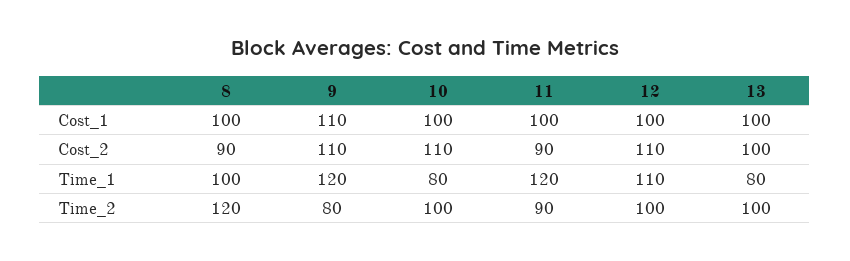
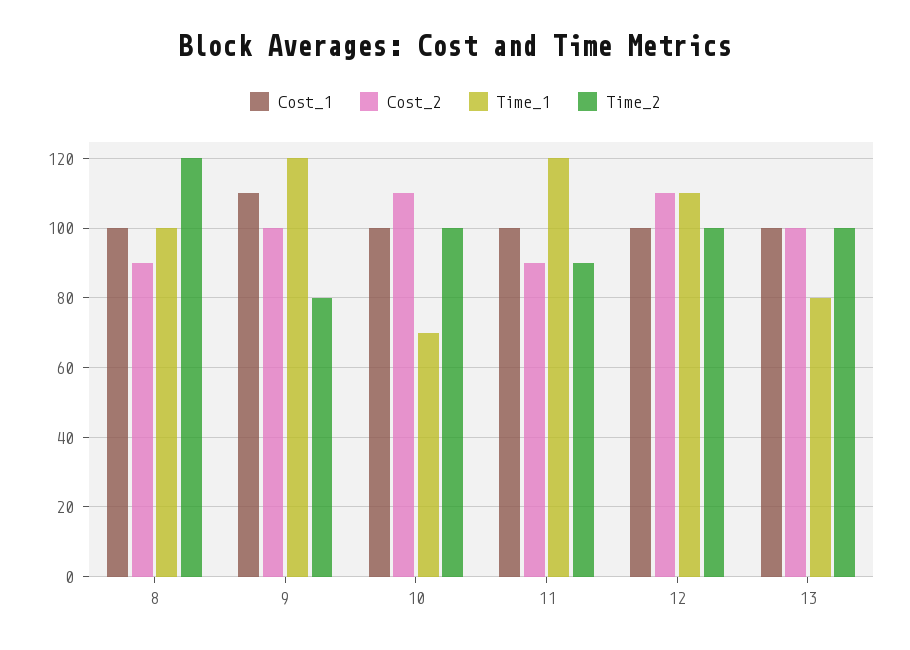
  {
    "Cost_1": {
      "8": 100,
      "9": 110,
      "10": 100,
      "11": 100,
      "12": 100,
      "13": 100
    },
    "Cost_2": {
      "8": 90,
-     "9": 110,
+     "9": 100,
      "10": 110,
      "11": 90,
      "12": 110,
      "13": 100
    },
    "Time_1": {
      "8": 100,
      "9": 120,
-     "10": 80,
+     "10": 70,
      "11": 120,
      "12": 110,
      "13": 80
    },
    "Time_2": {
      "8": 120,
      "9": 80,
      "10": 100,
      "11": 90,
      "12": 100,
      "13": 100
    }
  }

